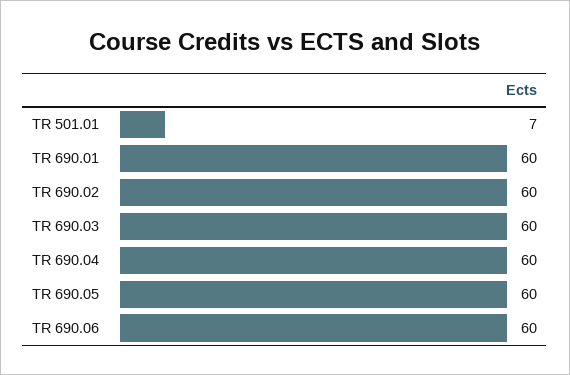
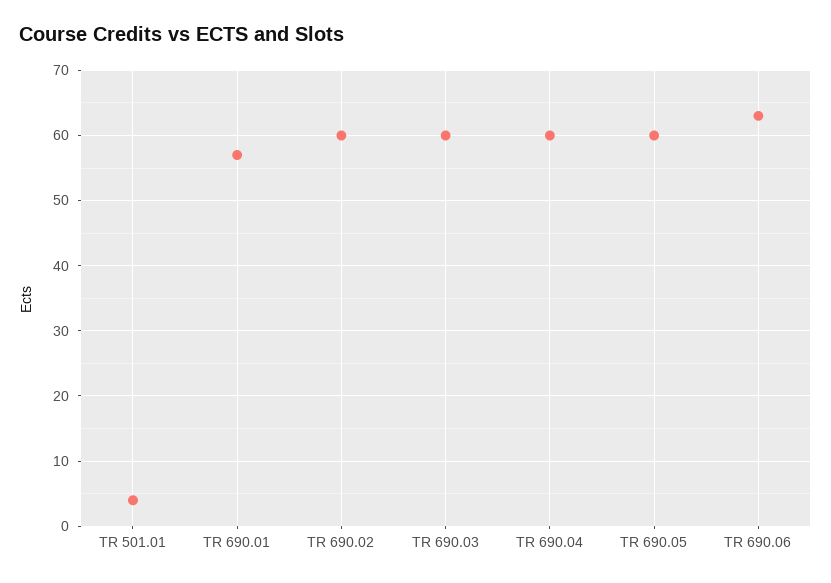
  {
-   "TR 501.01": 7,
+   "TR 501.01": 4,
-   "TR 690.01": 60,
+   "TR 690.01": 57,
    "TR 690.02": 60,
    "TR 690.03": 60,
    "TR 690.04": 60,
    "TR 690.05": 60,
-   "TR 690.06": 60
+   "TR 690.06": 63
  }

